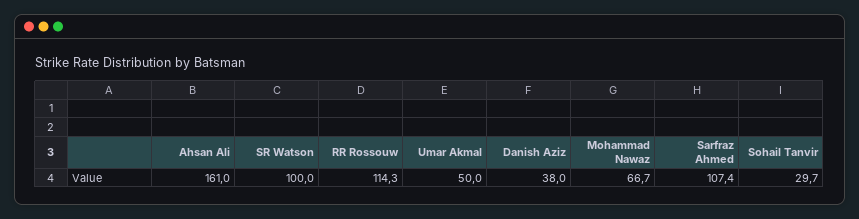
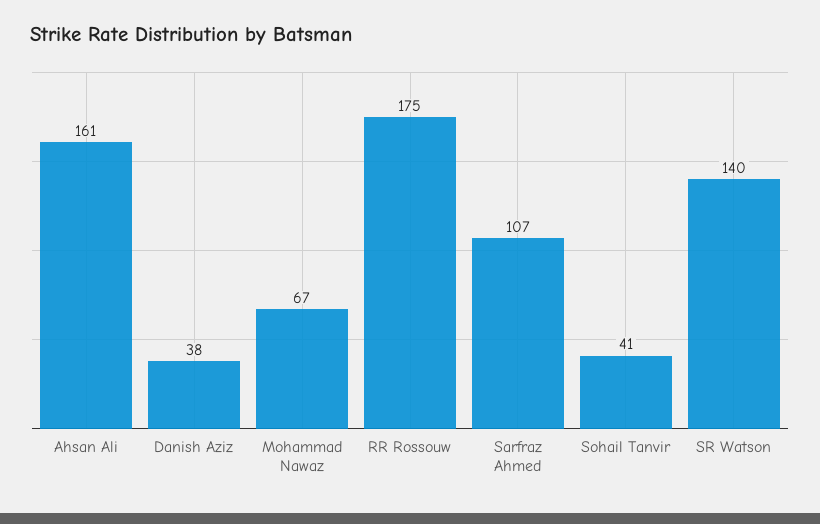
  {
    "Ahsan Ali": 161,
-   "SR Watson": 100,
+   "SR Watson": 140,
-   "RR Rossouw": 114.3,
+   "RR Rossouw": 175,
-   "Umar Akmal": 50,
    "Danish Aziz": 38,
    "Mohammad Nawaz": 66.7,
    "Sarfraz Ahmed": 107.4,
-   "Sohail Tanvir": 29.7
+   "Sohail Tanvir": 41
  }

